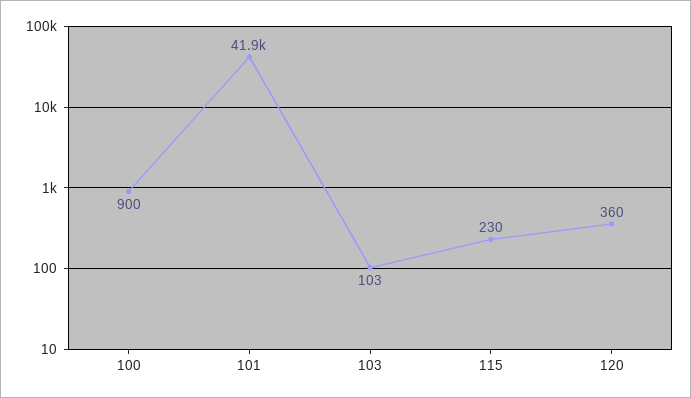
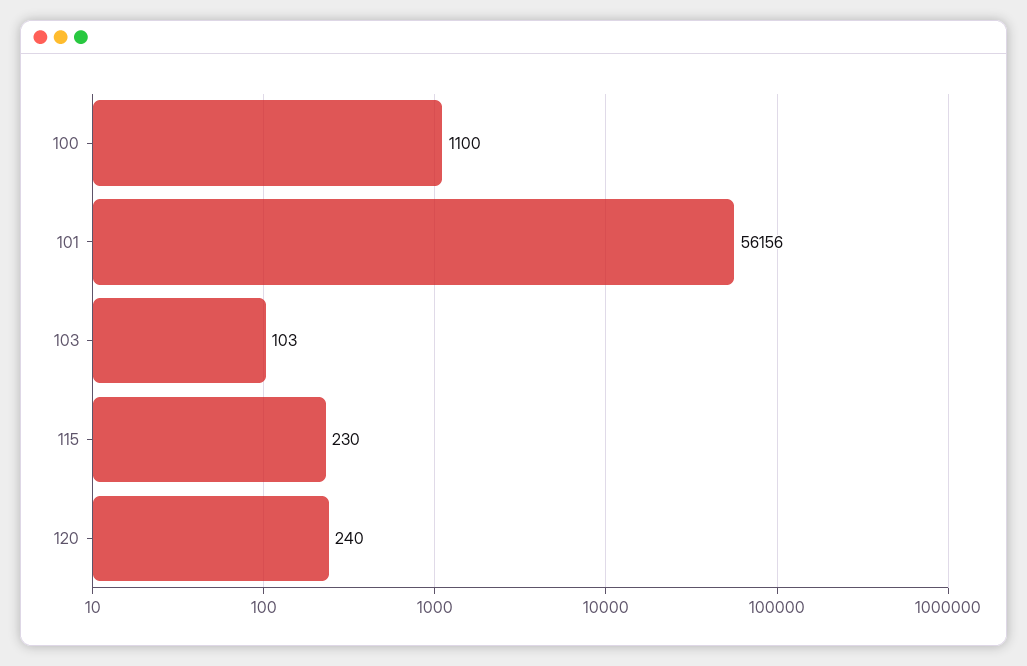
  {
-   "100": 900,
+   "100": 1100,
-   "101": 41900,
+   "101": 56156,
    "103": 103,
    "115": 230,
-   "120": 360
+   "120": 240
  }

